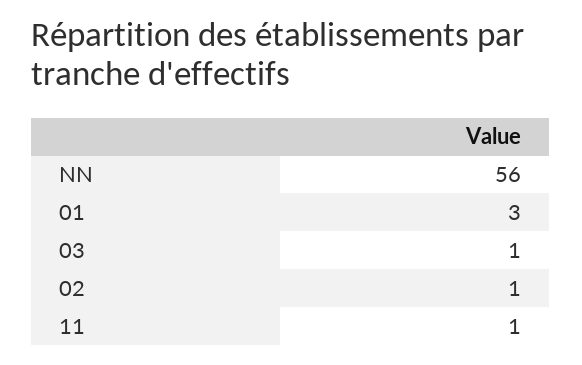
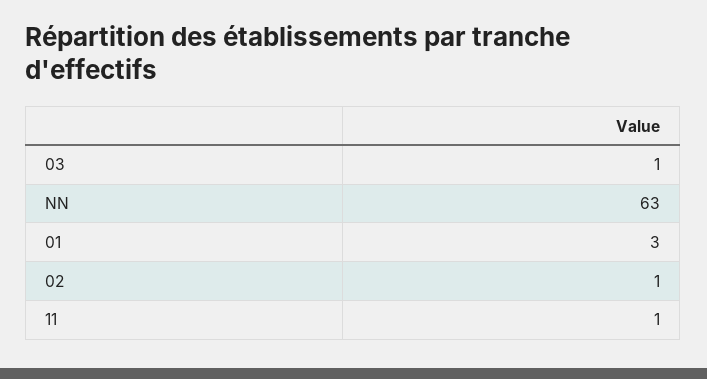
  {
-   "NN": 56,
+   "NN": 63,
    "01": 3,
    "03": 1,
    "02": 1,
    "11": 1
  }

